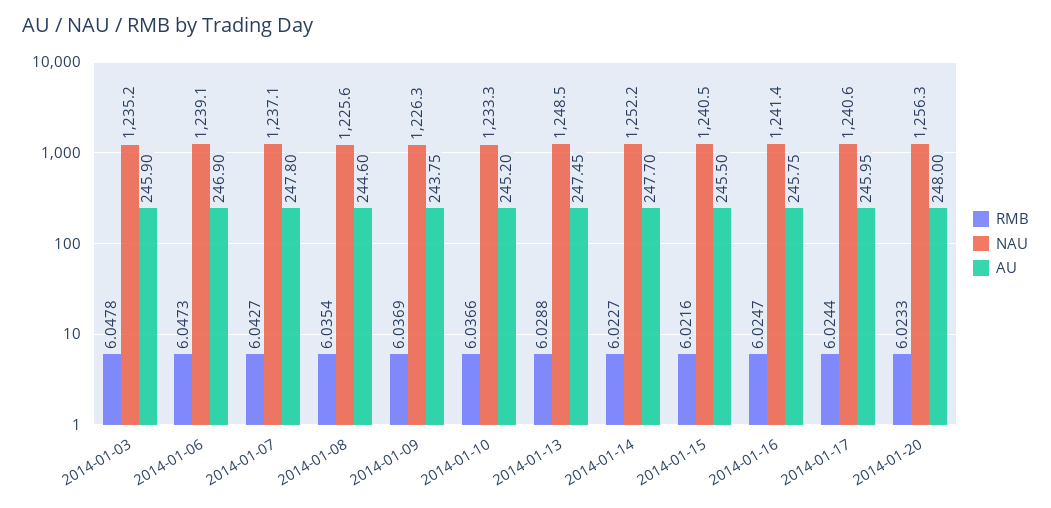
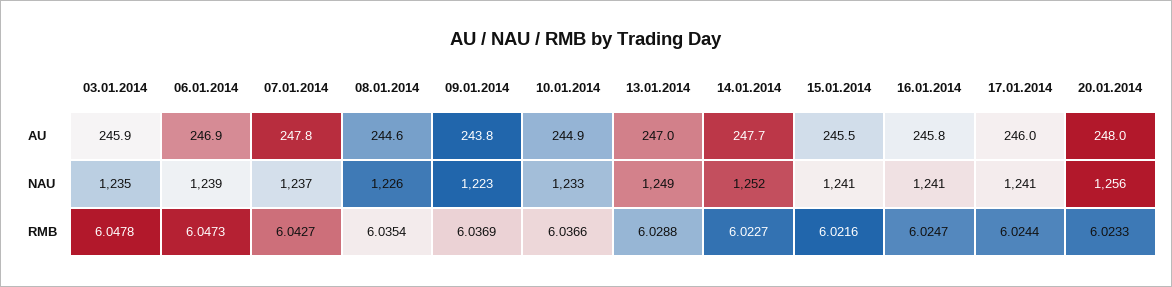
  {
    "RMB": {
      "2014-01-03": 6.0478,
      "2014-01-06": 6.0473,
      "2014-01-07": 6.0427,
      "2014-01-08": 6.0354,
      "2014-01-09": 6.0369,
      "2014-01-10": 6.0366,
      "2014-01-13": 6.0288,
      "2014-01-14": 6.0227,
      "2014-01-15": 6.0216,
      "2014-01-16": 6.0247,
      "2014-01-17": 6.0244,
      "2014-01-20": 6.0233
    },
    "NAU": {
      "2014-01-03": 1235.2,
      "2014-01-06": 1239.1,
      "2014-01-07": 1237.1,
      "2014-01-08": 1225.6,
-     "2014-01-09": 1226.3,
+     "2014-01-09": 1223,
      "2014-01-10": 1233.3,
      "2014-01-13": 1248.5,
      "2014-01-14": 1252.2,
      "2014-01-15": 1240.5,
      "2014-01-16": 1241.4,
      "2014-01-17": 1240.6,
      "2014-01-20": 1256.3
    },
    "AU": {
      "2014-01-03": 245.9,
      "2014-01-06": 246.9,
      "2014-01-07": 247.8,
      "2014-01-08": 244.6,
      "2014-01-09": 243.75,
-     "2014-01-10": 245.2,
+     "2014-01-10": 244.9,
-     "2014-01-13": 247.45,
+     "2014-01-13": 247,
      "2014-01-14": 247.7,
      "2014-01-15": 245.5,
      "2014-01-16": 245.75,
      "2014-01-17": 245.95,
      "2014-01-20": 248
    }
  }

